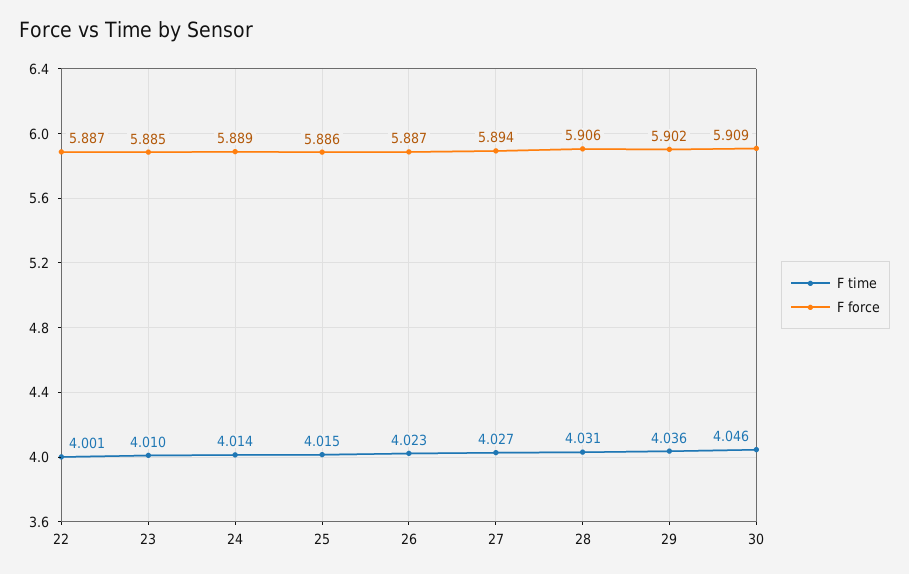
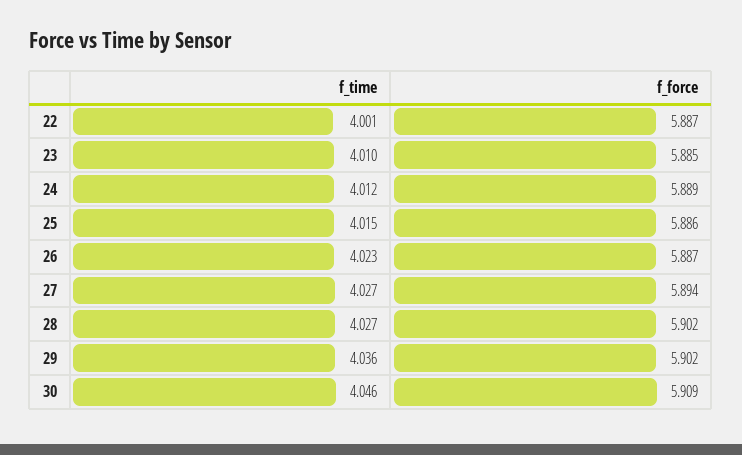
  {
    "F time": {
      "22": 4.001,
      "23": 4.01,
-     "24": 4.014,
+     "24": 4.012,
      "25": 4.015,
      "26": 4.023,
      "27": 4.027,
-     "28": 4.031,
+     "28": 4.027,
      "29": 4.036,
      "30": 4.046
    },
    "F force": {
      "22": 5.887,
      "23": 5.885,
      "24": 5.889,
      "25": 5.886,
      "26": 5.887,
      "27": 5.894,
-     "28": 5.906,
+     "28": 5.902,
      "29": 5.902,
      "30": 5.909
    }
  }

